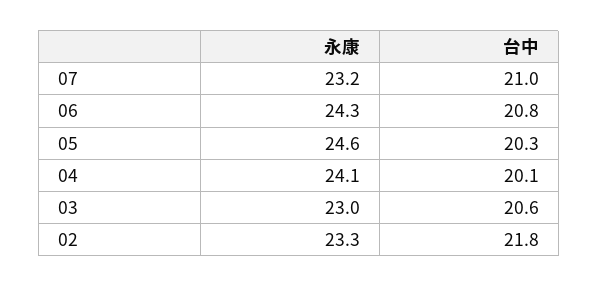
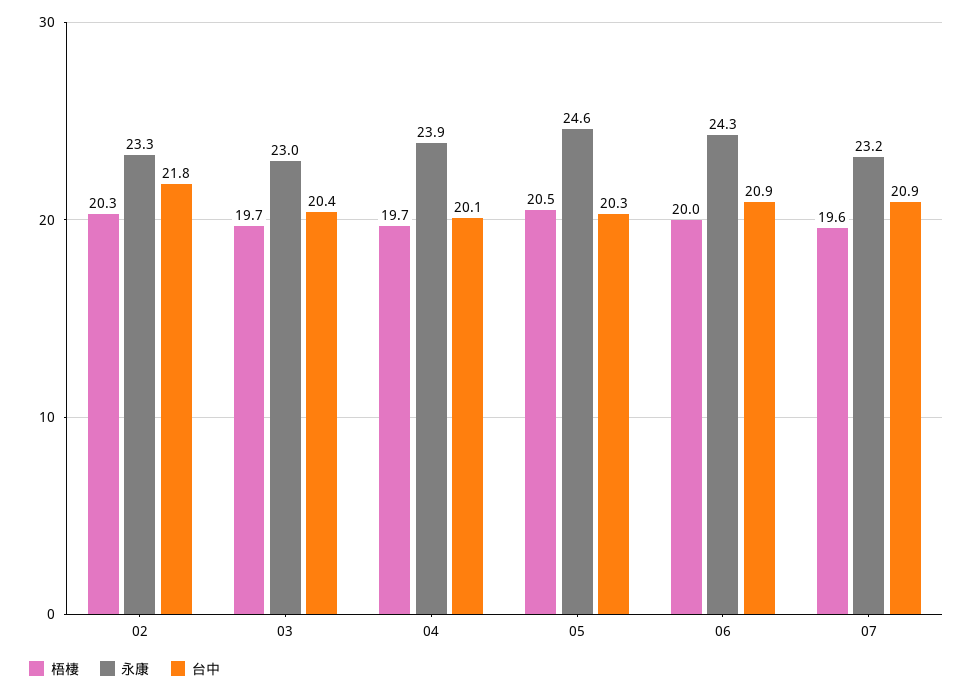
  {
    "永康": {
      "07": 23.2,
      "06": 24.3,
      "05": 24.6,
-     "04": 24.1,
+     "04": 23.9,
      "03": 23,
      "02": 23.3
    },
    "台中": {
-     "07": 21,
+     "07": 20.9,
-     "06": 20.8,
+     "06": 20.9,
      "05": 20.3,
      "04": 20.1,
-     "03": 20.6,
+     "03": 20.4,
      "02": 21.8
-   }
+   },
+   "梧棲": {
+     "02": 20.3,
+     "03": 19.7,
+     "04": 19.7,
+     "05": 20.5,
+     "06": 20,
+     "07": 19.6
+   }
  }

